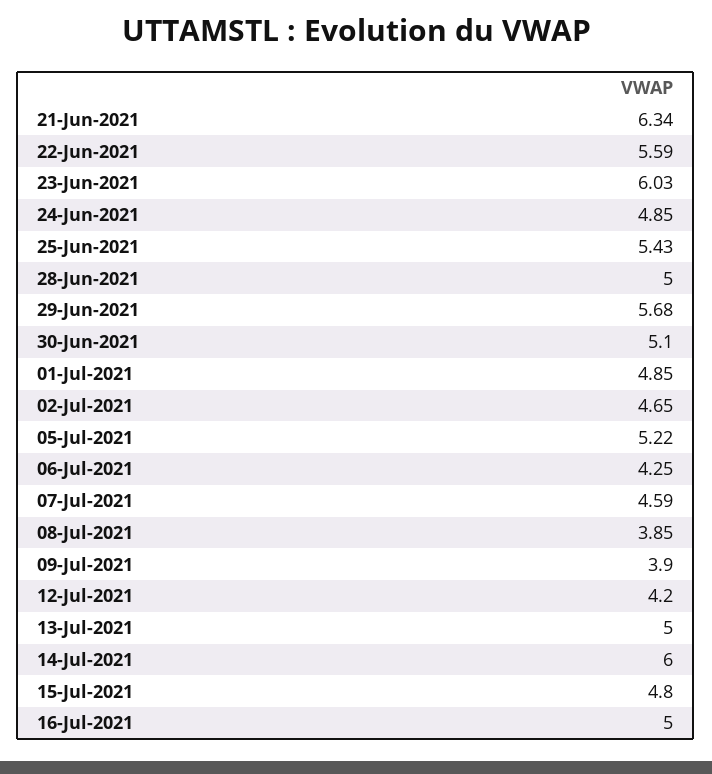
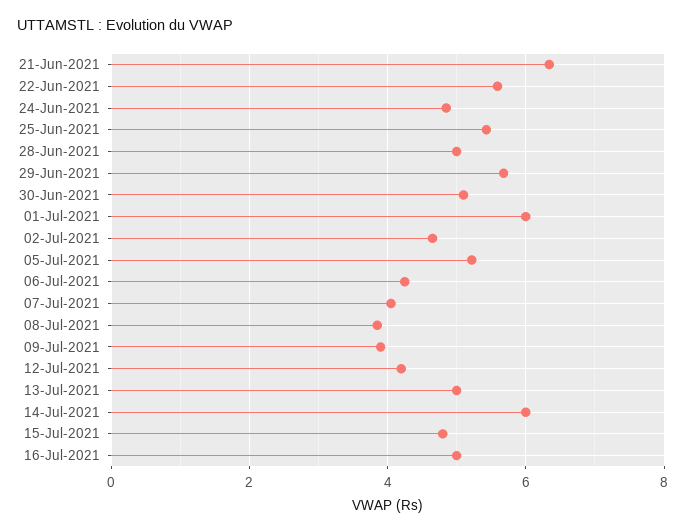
  {
    "21-Jun-2021": 6.34,
    "22-Jun-2021": 5.59,
-   "23-Jun-2021": 6.03,
    "24-Jun-2021": 4.85,
    "25-Jun-2021": 5.43,
    "28-Jun-2021": 5,
    "29-Jun-2021": 5.68,
    "30-Jun-2021": 5.1,
-   "01-Jul-2021": 4.85,
+   "01-Jul-2021": 6,
    "02-Jul-2021": 4.65,
    "05-Jul-2021": 5.22,
    "06-Jul-2021": 4.25,
-   "07-Jul-2021": 4.59,
+   "07-Jul-2021": 4,
    "08-Jul-2021": 3.85,
    "09-Jul-2021": 3.9,
    "12-Jul-2021": 4.2,
    "13-Jul-2021": 5,
    "14-Jul-2021": 6,
    "15-Jul-2021": 4.8,
    "16-Jul-2021": 5
  }

